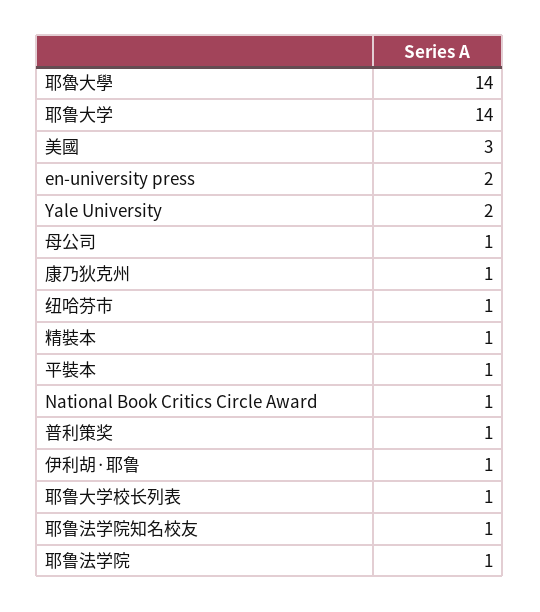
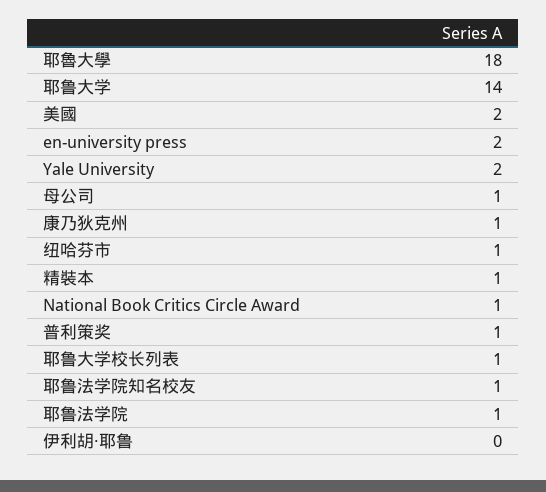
  {
-   "耶魯大學": 14,
+   "耶魯大學": 18,
    "耶鲁大学": 14,
-   "美國": 3,
+   "美國": 2,
    "en-university press": 2,
    "Yale University": 2,
    "母公司": 1,
    "康乃狄克州": 1,
    "纽哈芬市": 1,
    "精裝本": 1,
-   "平裝本": 1,
    "National Book Critics Circle Award": 1,
    "普利策奖": 1,
-   "伊利胡·耶鲁": 1,
+   "伊利胡·耶鲁": 0,
    "耶鲁大学校长列表": 1,
    "耶鲁法学院知名校友": 1,
    "耶鲁法学院": 1
  }

